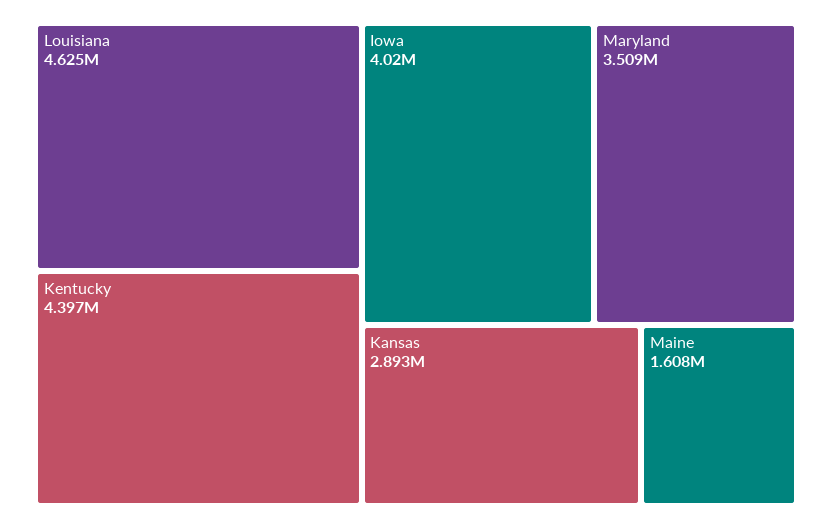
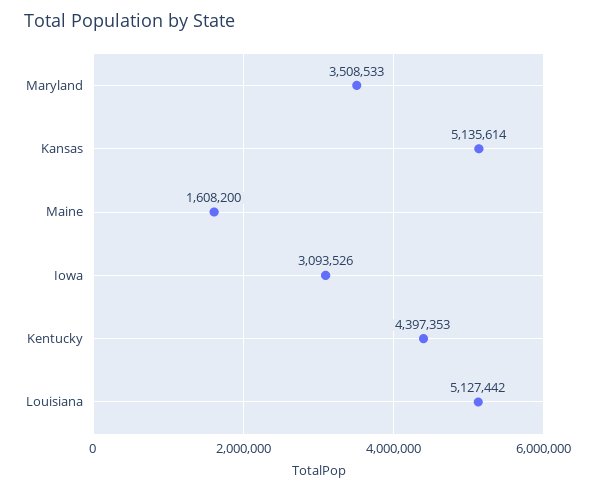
  {
-   "Louisiana": 4625000,
+   "Louisiana": 5127442,
    "Kentucky": 4397353,
-   "Iowa": 4020000,
+   "Iowa": 3093526,
    "Maryland": 3508533,
-   "Kansas": 2893000,
+   "Kansas": 5135614,
    "Maine": 1608200
  }

